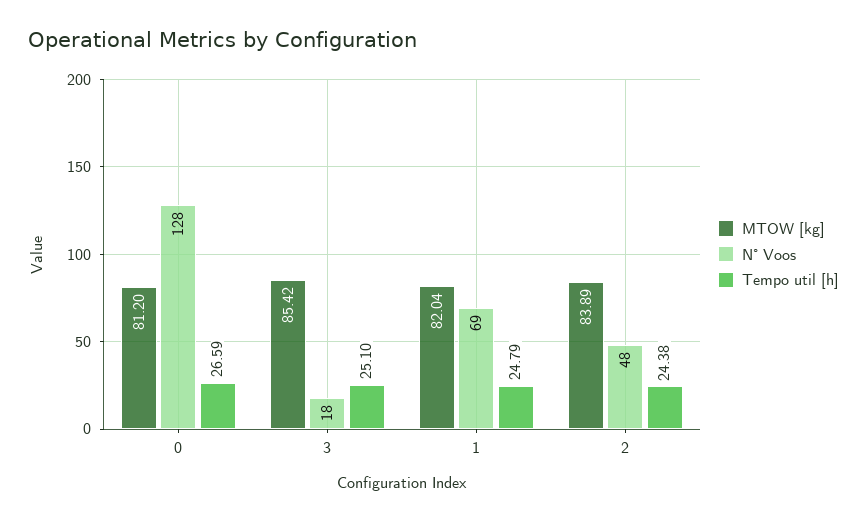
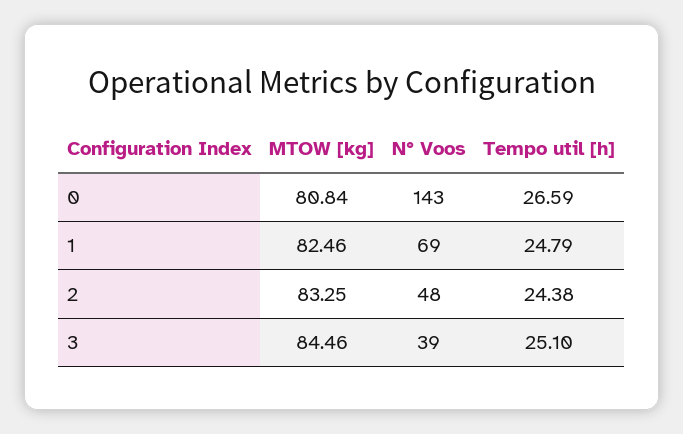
  {
    "MTOW [kg]": {
-     "0": 81.2,
+     "0": 80.84,
-     "3": 85.42,
+     "3": 84.46,
-     "1": 82.04,
+     "1": 82.46,
-     "2": 83.89
+     "2": 83.25
    },
    "N° Voos": {
-     "0": 128,
+     "0": 143,
-     "3": 18,
+     "3": 39,
      "1": 69,
      "2": 48
    },
    "Tempo util [h]": {
      "0": 26.59,
      "3": 25.1,
      "1": 24.79,
      "2": 24.38
    }
  }

